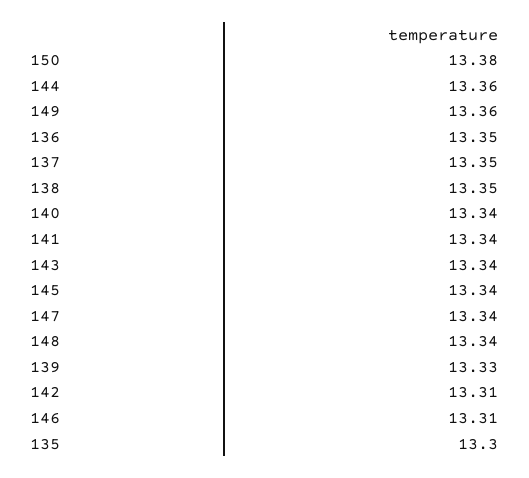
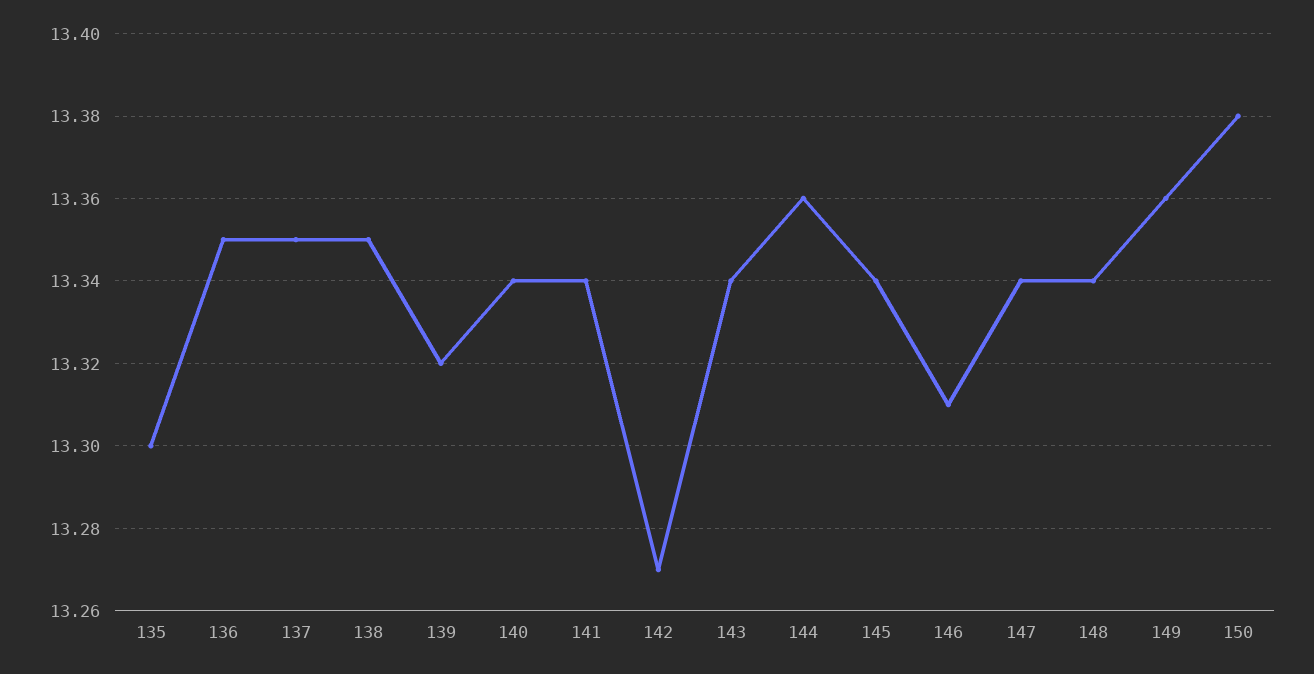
  {
    "150": 13.38,
    "144": 13.36,
    "149": 13.36,
    "136": 13.35,
    "137": 13.35,
    "138": 13.35,
    "140": 13.34,
    "141": 13.34,
    "143": 13.34,
    "145": 13.34,
    "147": 13.34,
    "148": 13.34,
-   "139": 13.33,
+   "139": 13.32,
-   "142": 13.31,
+   "142": 13.27,
    "146": 13.31,
    "135": 13.3
  }

